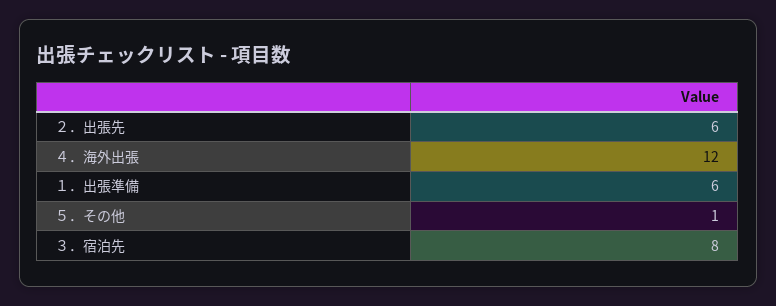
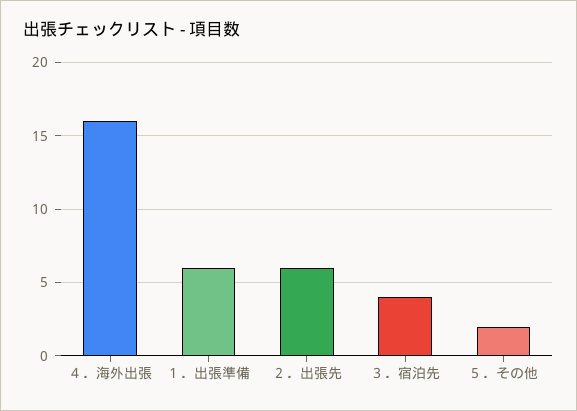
  {
    "２．出張先": 6,
-   "４．海外出張": 12,
+   "４．海外出張": 16,
    "１．出張準備": 6,
-   "５．その他": 1,
+   "５．その他": 2,
-   "３．宿泊先": 8
+   "３．宿泊先": 4
  }

